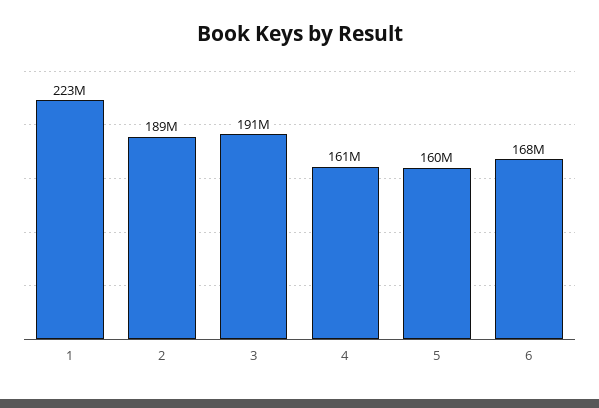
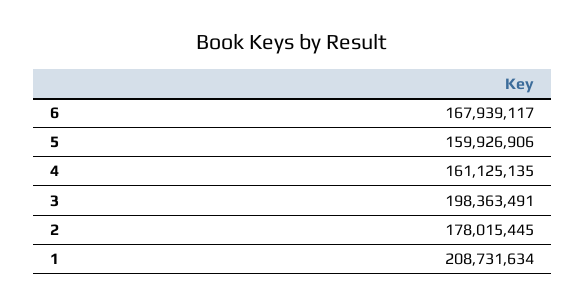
  {
-   "1": 223000000,
+   "1": 208731634,
-   "2": 189000000,
+   "2": 178015445,
-   "3": 191000000,
+   "3": 198363491,
    "4": 161125135,
    "5": 159926906,
    "6": 167939117
  }

